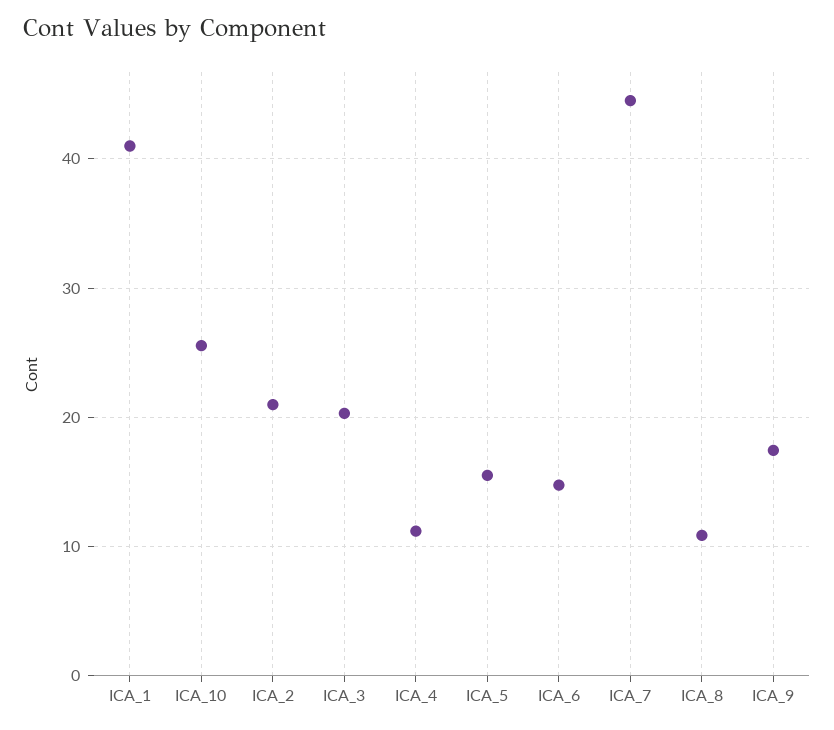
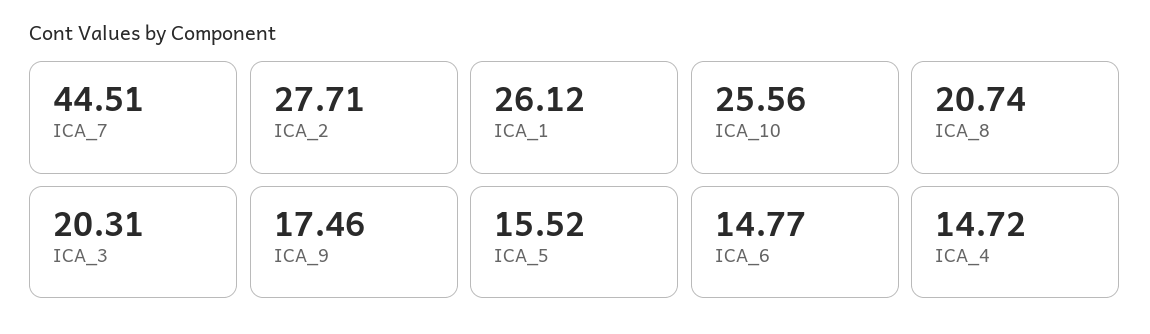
  {
-   "ICA_1": 41,
+   "ICA_1": 26.12,
    "ICA_10": 25.56,
-   "ICA_2": 21,
+   "ICA_2": 27.71,
    "ICA_3": 20.31,
-   "ICA_4": 11,
+   "ICA_4": 14.72,
    "ICA_5": 15.52,
    "ICA_6": 14.77,
    "ICA_7": 44.51,
-   "ICA_8": 11,
+   "ICA_8": 20.74,
    "ICA_9": 17.46
  }

